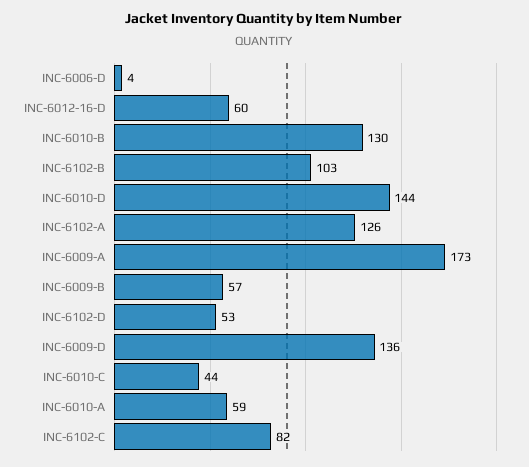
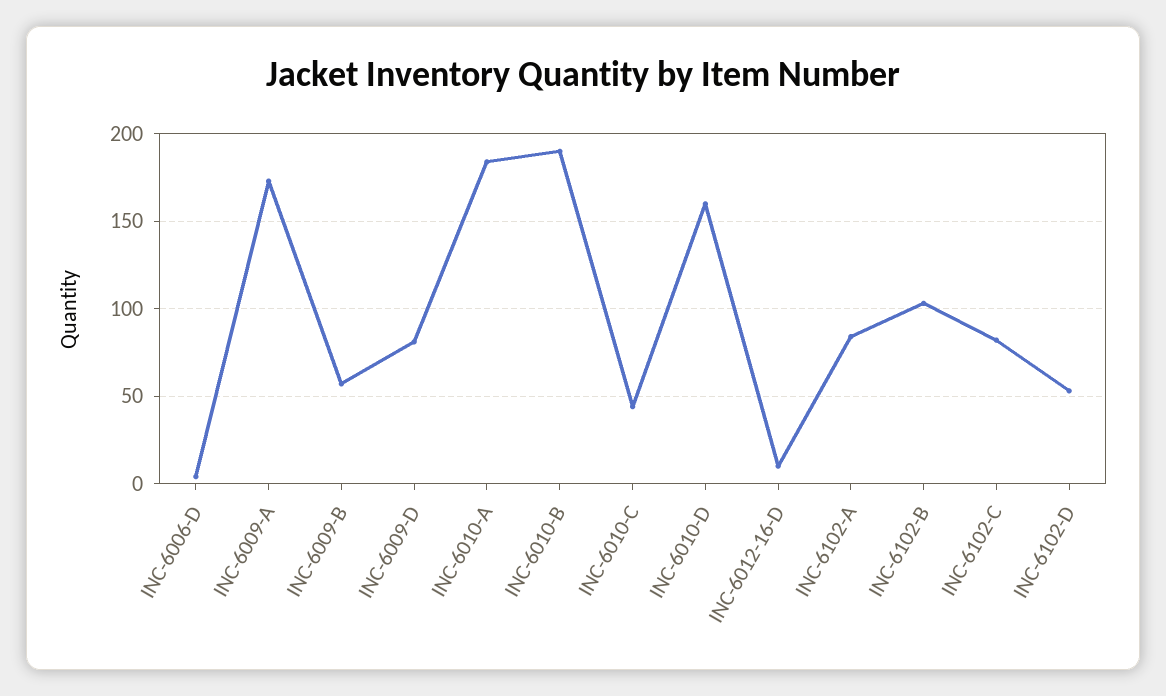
  {
    "INC-6006-D": 4,
-   "INC-6012-16-D": 60,
+   "INC-6012-16-D": 10,
-   "INC-6010-B": 130,
+   "INC-6010-B": 190,
    "INC-6102-B": 103,
-   "INC-6010-D": 144,
+   "INC-6010-D": 160,
-   "INC-6102-A": 126,
+   "INC-6102-A": 85,
    "INC-6009-A": 173,
    "INC-6009-B": 57,
    "INC-6102-D": 53,
-   "INC-6009-D": 136,
+   "INC-6009-D": 80,
    "INC-6010-C": 44,
-   "INC-6010-A": 59,
+   "INC-6010-A": 185,
    "INC-6102-C": 82
  }

